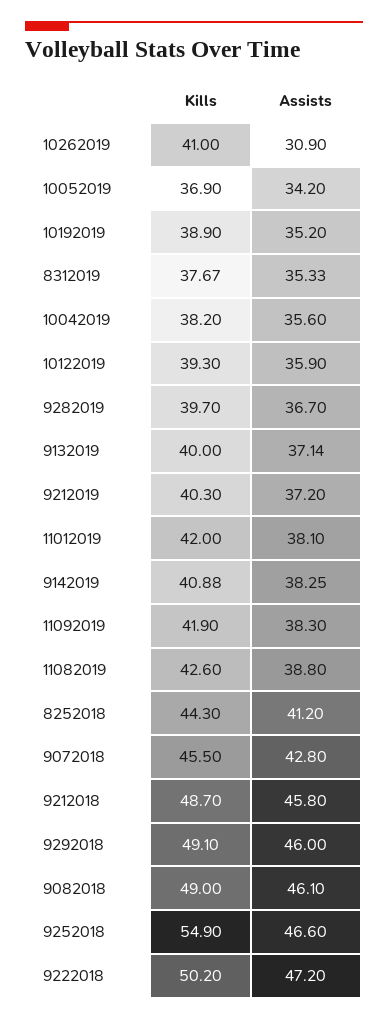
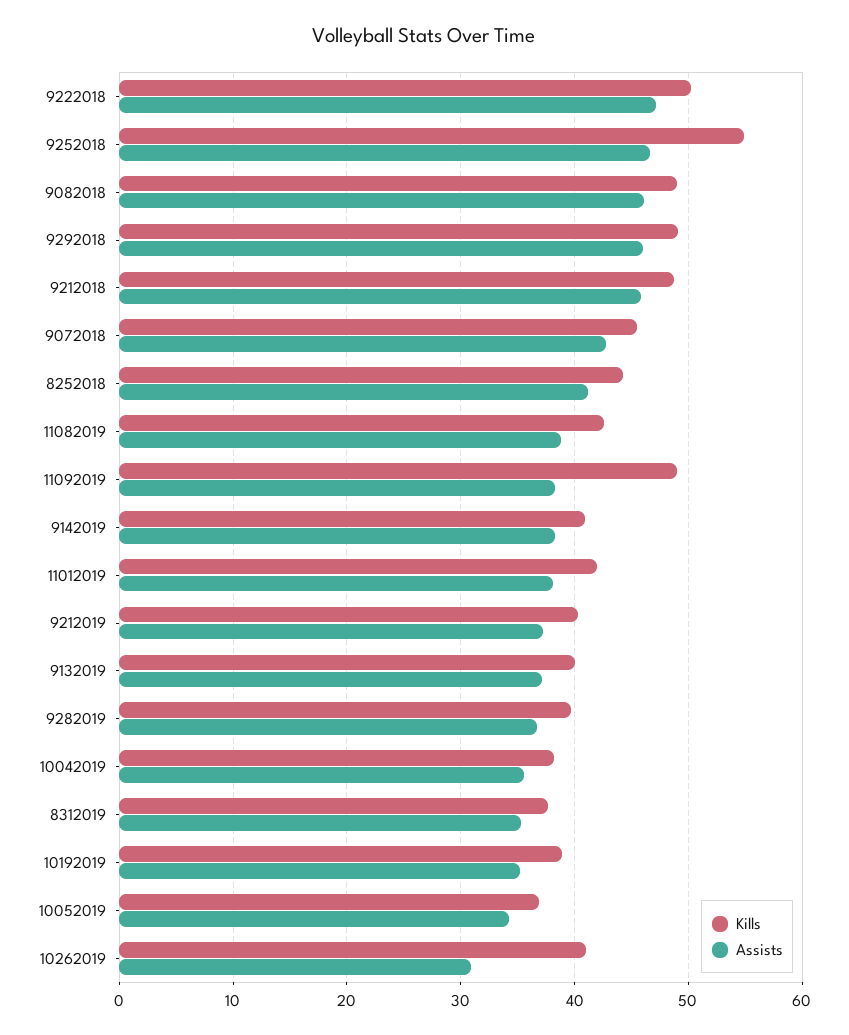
  {
    "Kills": {
      "10262019": 41,
      "10052019": 36.9,
      "10192019": 38.9,
      "8312019": 37.67,
      "10042019": 38.2,
-     "10122019": 39.3,
      "9282019": 39.7,
      "9132019": 40,
      "9212019": 40.3,
      "11012019": 42,
      "9142019": 40.88,
-     "11092019": 41.9,
+     "11092019": 49,
      "11082019": 42.6,
      "8252018": 44.3,
      "9072018": 45.5,
      "9212018": 48.7,
      "9292018": 49.1,
      "9082018": 49,
      "9252018": 54.9,
      "9222018": 50.2
    },
    "Assists": {
      "10262019": 30.9,
      "10052019": 34.2,
      "10192019": 35.2,
      "8312019": 35.33,
      "10042019": 35.6,
-     "10122019": 35.9,
      "9282019": 36.7,
      "9132019": 37.14,
      "9212019": 37.2,
      "11012019": 38.1,
      "9142019": 38.25,
      "11092019": 38.3,
      "11082019": 38.8,
      "8252018": 41.2,
      "9072018": 42.8,
      "9212018": 45.8,
      "9292018": 46,
      "9082018": 46.1,
      "9252018": 46.6,
      "9222018": 47.2
    }
  }

